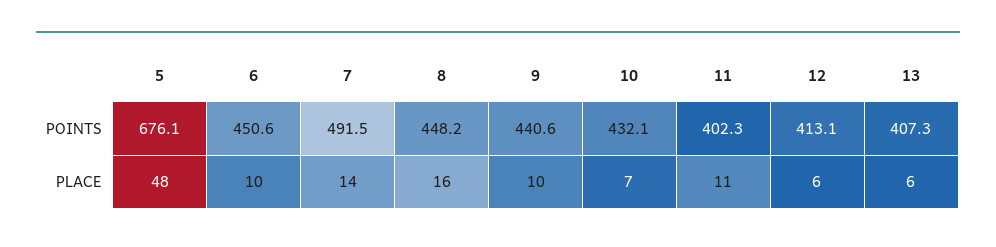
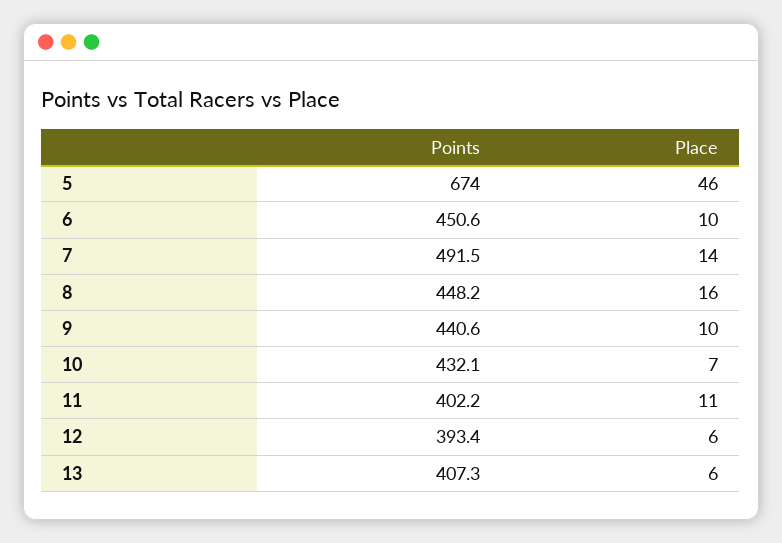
  {
    "5": {
-     "POINTS": 676.1,
+     "POINTS": 674,
-     "PLACE": 48
+     "PLACE": 46
    },
    "6": {
      "POINTS": 450.6,
      "PLACE": 10
    },
    "7": {
      "POINTS": 491.5,
      "PLACE": 14
    },
    "8": {
      "POINTS": 448.2,
      "PLACE": 16
    },
    "9": {
      "POINTS": 440.6,
      "PLACE": 10
    },
    "10": {
      "POINTS": 432.1,
      "PLACE": 7
    },
    "11": {
-     "POINTS": 402.3,
+     "POINTS": 402.2,
      "PLACE": 11
    },
    "12": {
-     "POINTS": 413.1,
+     "POINTS": 393.4,
      "PLACE": 6
    },
    "13": {
      "POINTS": 407.3,
      "PLACE": 6
    }
  }

